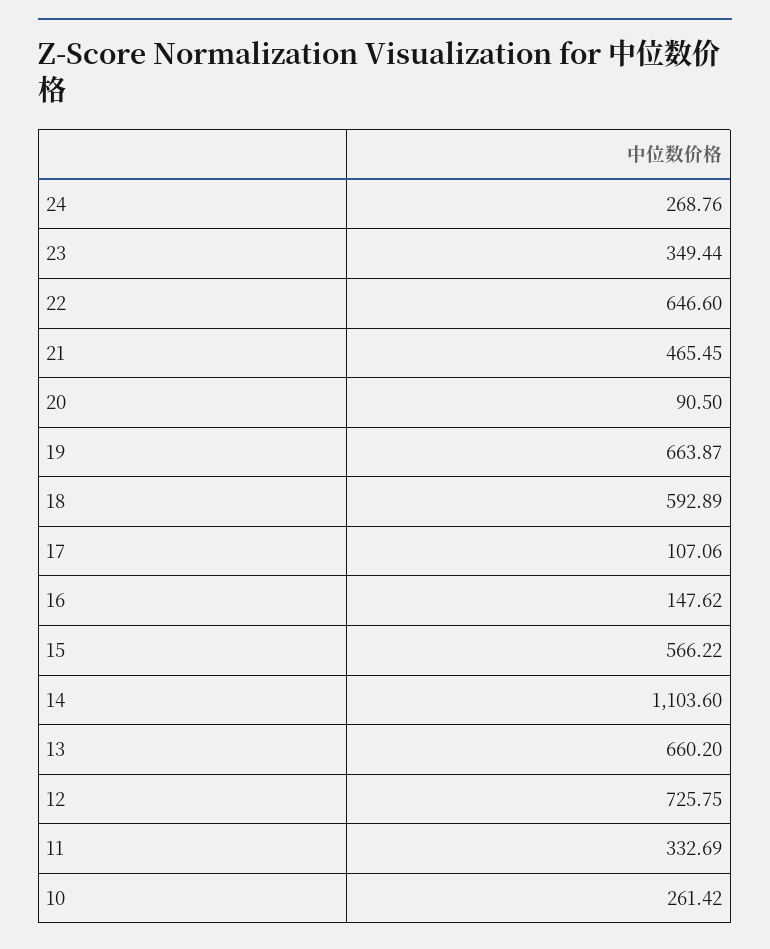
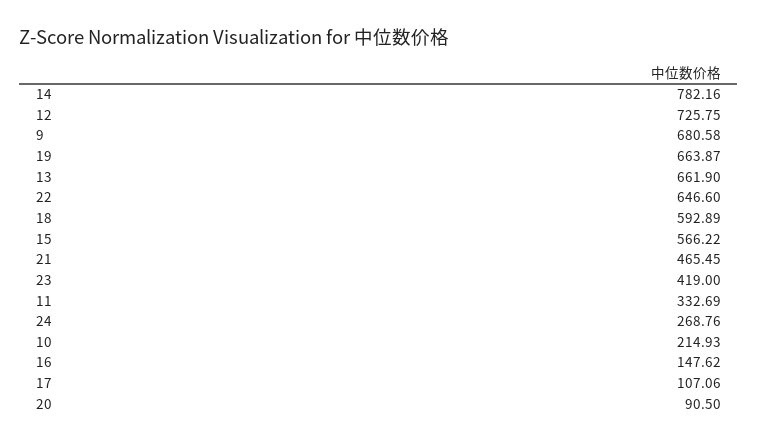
  {
    "24": 268.76,
-   "23": 349.44,
+   "23": 419,
    "22": 646.6,
    "21": 465.45,
    "20": 90.5,
    "19": 663.87,
    "18": 592.89,
    "17": 107.06,
    "16": 147.62,
    "15": 566.22,
-   "14": 1103.6,
+   "14": 782.16,
-   "13": 660.2,
+   "13": 661.9,
    "12": 725.75,
    "11": 332.69,
-   "10": 261.42
+   "10": 214.93,
+   "9": 680.58
  }

